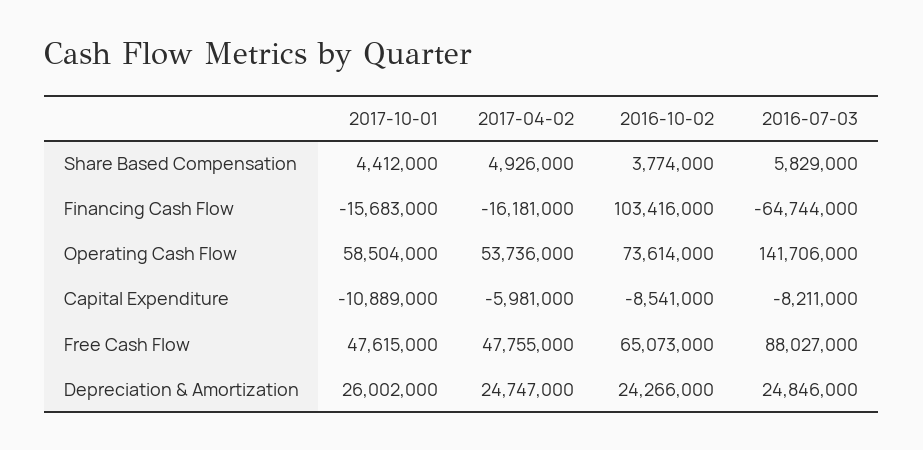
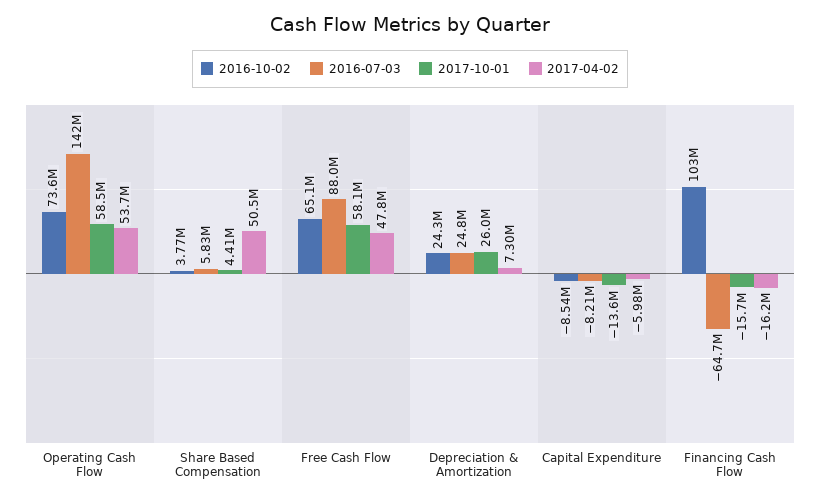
  {
    "2017-10-01": {
      "Share Based Compensation": 4412000,
      "Financing Cash Flow": -15683000,
      "Operating Cash Flow": 58504000,
-     "Capital Expenditure": -10889000,
+     "Capital Expenditure": -13600000,
-     "Free Cash Flow": 47615000,
+     "Free Cash Flow": 58100000,
      "Depreciation & Amortization": 26002000
    },
    "2017-04-02": {
-     "Share Based Compensation": 4926000,
+     "Share Based Compensation": 50500000,
      "Financing Cash Flow": -16181000,
      "Operating Cash Flow": 53736000,
      "Capital Expenditure": -5981000,
      "Free Cash Flow": 47755000,
-     "Depreciation & Amortization": 24747000
+     "Depreciation & Amortization": 7300000
    },
    "2016-10-02": {
      "Share Based Compensation": 3774000,
      "Financing Cash Flow": 103416000,
      "Operating Cash Flow": 73614000,
      "Capital Expenditure": -8541000,
      "Free Cash Flow": 65073000,
      "Depreciation & Amortization": 24266000
    },
    "2016-07-03": {
      "Share Based Compensation": 5829000,
      "Financing Cash Flow": -64744000,
      "Operating Cash Flow": 141706000,
      "Capital Expenditure": -8211000,
      "Free Cash Flow": 88027000,
      "Depreciation & Amortization": 24846000
    }
  }

